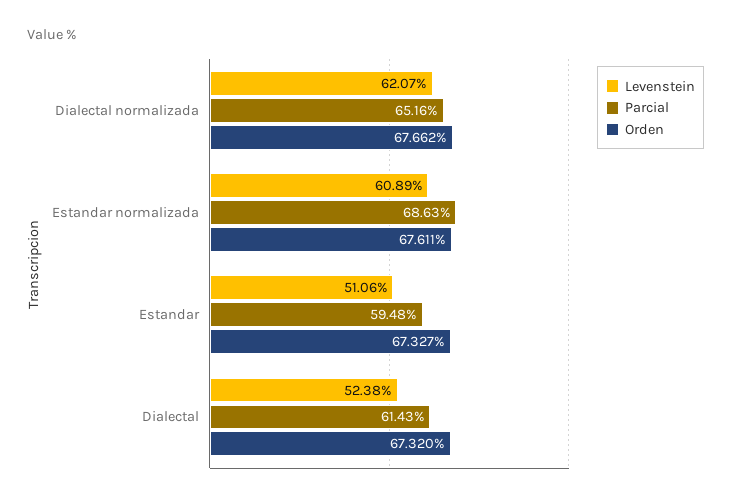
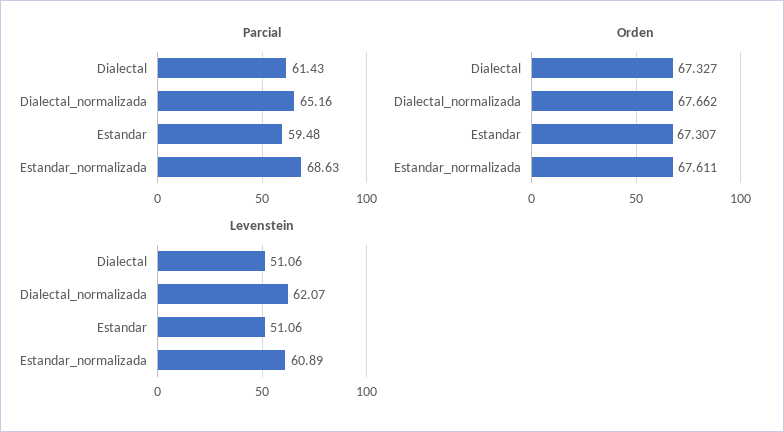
  {
    "Levenstein": {
      "Dialectal normalizada": 62.07,
      "Estandar normalizada": 60.89,
      "Estandar": 51.06,
-     "Dialectal": 52.38
+     "Dialectal": 51.06
    },
    "Parcial": {
      "Dialectal normalizada": 65.16,
      "Estandar normalizada": 68.63,
      "Estandar": 59.48,
      "Dialectal": 61.43
    },
    "Orden": {
      "Dialectal normalizada": 67.662,
      "Estandar normalizada": 67.611,
-     "Estandar": 67.327,
+     "Estandar": 67.307,
-     "Dialectal": 67.32
+     "Dialectal": 67.327
    }
  }

